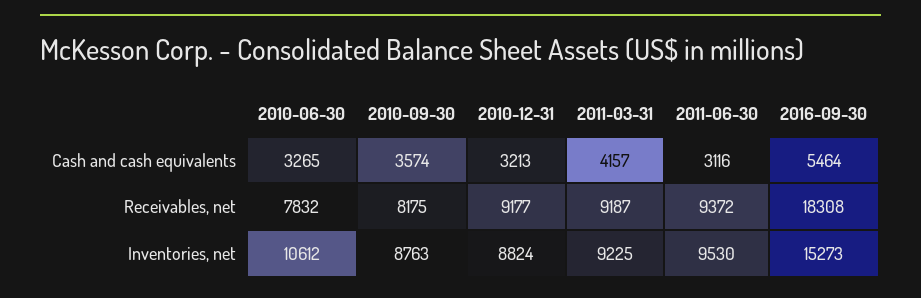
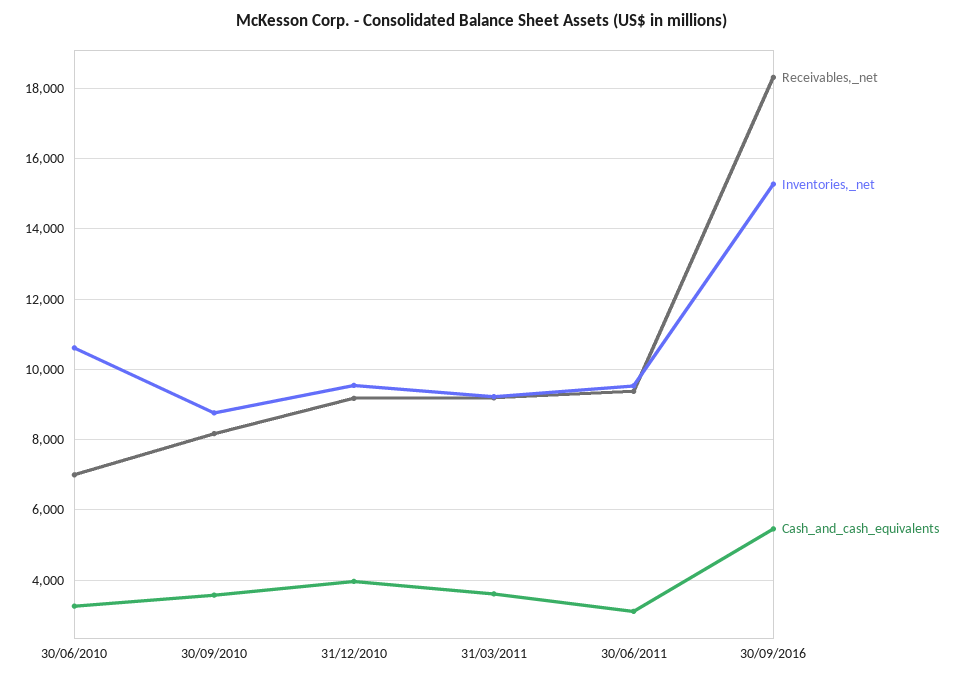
  {
    "Cash and cash equivalents": {
      "2010-06-30": 3265,
      "2010-09-30": 3574,
-     "2010-12-31": 3213,
+     "2010-12-31": 4000,
-     "2011-03-31": 4157,
+     "2011-03-31": 3600,
      "2011-06-30": 3116,
      "2016-09-30": 5464
    },
    "Receivables, net": {
-     "2010-06-30": 7832,
+     "2010-06-30": 7000,
      "2010-09-30": 8175,
      "2010-12-31": 9177,
      "2011-03-31": 9187,
      "2011-06-30": 9372,
      "2016-09-30": 18308
    },
    "Inventories, net": {
      "2010-06-30": 10612,
      "2010-09-30": 8763,
-     "2010-12-31": 8824,
+     "2010-12-31": 9600,
      "2011-03-31": 9225,
      "2011-06-30": 9530,
      "2016-09-30": 15273
    }
  }

